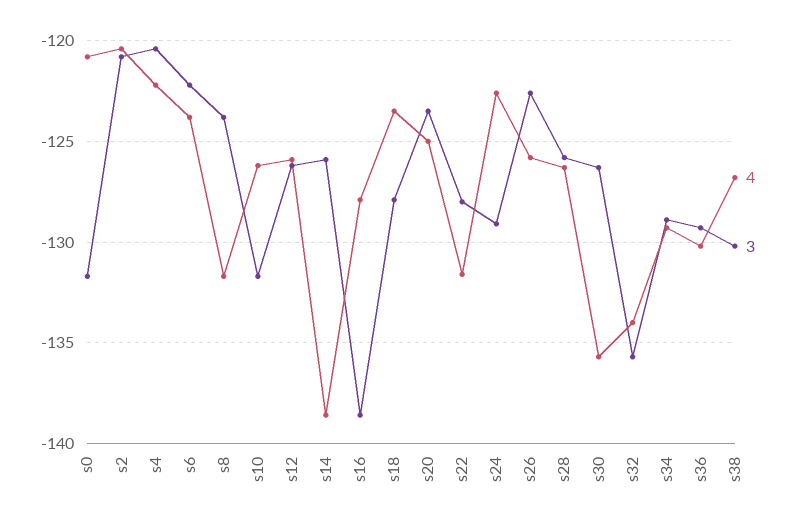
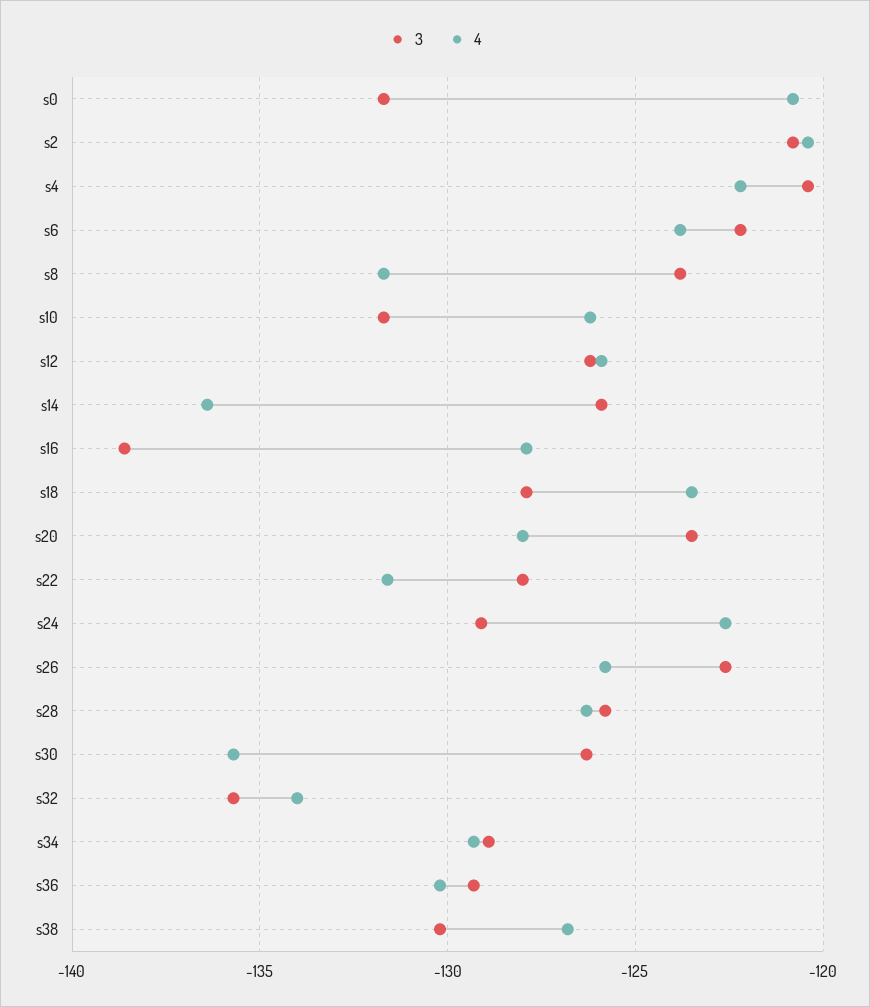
  {
    "4": {
      "s0": -121,
      "s2": -120.5,
      "s4": -122,
      "s6": -124,
      "s8": -131.5,
      "s10": -126,
      "s12": -126,
-     "s14": -138.5,
+     "s14": -136.5,
      "s16": -128,
      "s18": -123.5,
-     "s20": -125,
+     "s20": -128,
      "s22": -131.5,
      "s24": -122.5,
      "s26": -126,
      "s28": -126.5,
      "s30": -135.5,
      "s32": -134,
      "s34": -129.5,
      "s36": -130,
      "s38": -127
    },
    "3": {
      "s0": -131.5,
      "s2": -121,
      "s4": -120.5,
      "s6": -122,
      "s8": -124,
      "s10": -131.5,
      "s12": -126,
      "s14": -126,
      "s16": -138.5,
      "s18": -128,
      "s20": -123.5,
      "s22": -128,
      "s24": -129,
      "s26": -122.5,
      "s28": -126,
      "s30": -126.5,
      "s32": -135.5,
      "s34": -129,
      "s36": -129.5,
      "s38": -130
    }
  }

